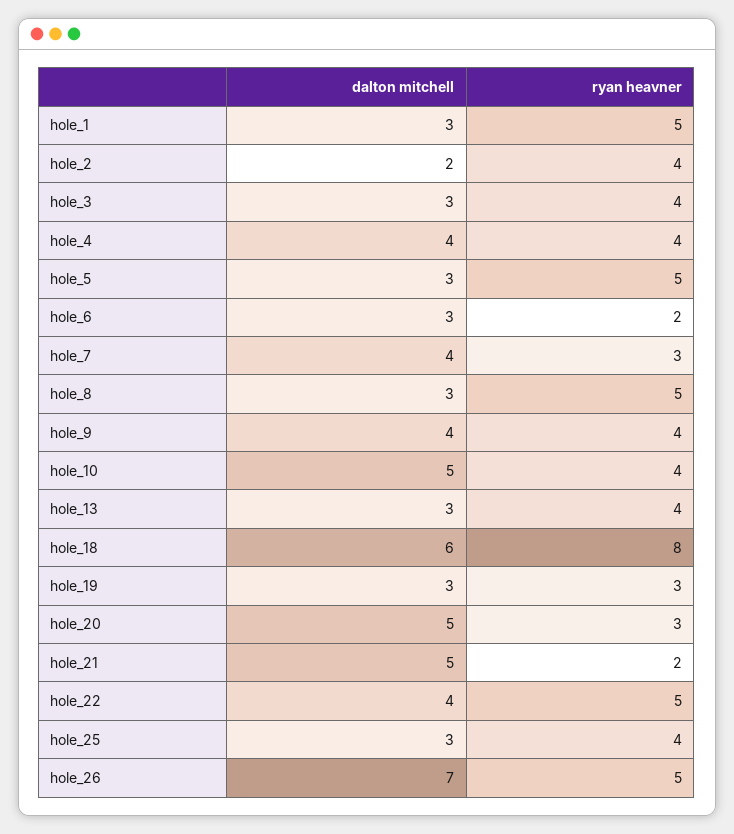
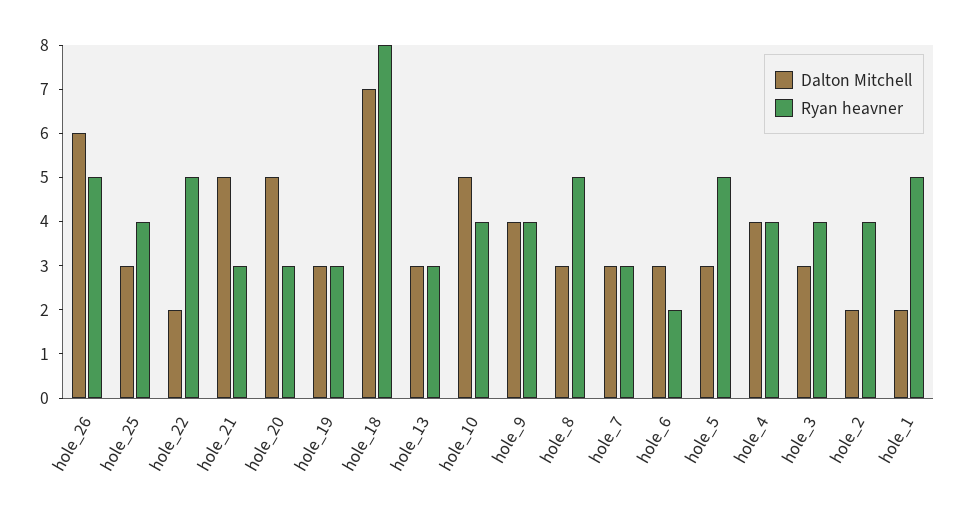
  {
    "dalton mitchell": {
-     "hole_1": 3,
+     "hole_1": 2,
      "hole_2": 2,
      "hole_3": 3,
      "hole_4": 4,
      "hole_5": 3,
      "hole_6": 3,
-     "hole_7": 4,
+     "hole_7": 3,
      "hole_8": 3,
      "hole_9": 4,
      "hole_10": 5,
      "hole_13": 3,
-     "hole_18": 6,
+     "hole_18": 7,
      "hole_19": 3,
      "hole_20": 5,
      "hole_21": 5,
-     "hole_22": 4,
+     "hole_22": 2,
      "hole_25": 3,
-     "hole_26": 7
+     "hole_26": 6
    },
    "ryan heavner": {
      "hole_1": 5,
      "hole_2": 4,
      "hole_3": 4,
      "hole_4": 4,
      "hole_5": 5,
      "hole_6": 2,
      "hole_7": 3,
      "hole_8": 5,
      "hole_9": 4,
      "hole_10": 4,
-     "hole_13": 4,
+     "hole_13": 3,
      "hole_18": 8,
      "hole_19": 3,
      "hole_20": 3,
-     "hole_21": 2,
+     "hole_21": 3,
      "hole_22": 5,
      "hole_25": 4,
      "hole_26": 5
    }
  }

